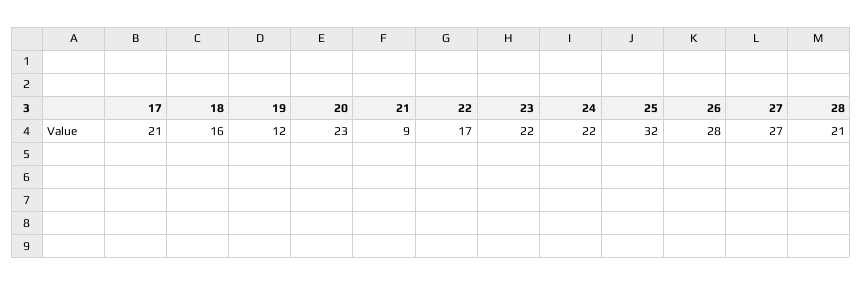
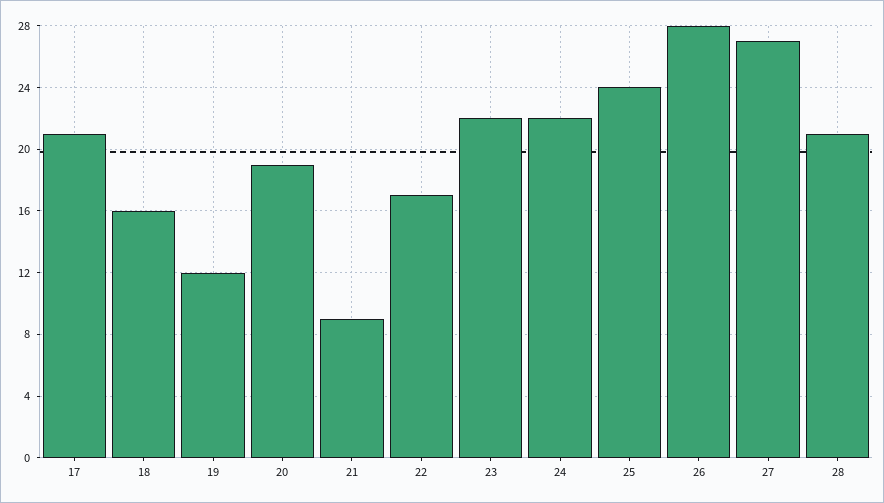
  {
    "17": 21,
    "18": 16,
    "19": 12,
-   "20": 23,
+   "20": 19,
    "21": 9,
    "22": 17,
    "23": 22,
    "24": 22,
-   "25": 32,
+   "25": 24,
    "26": 28,
    "27": 27,
    "28": 21
  }

